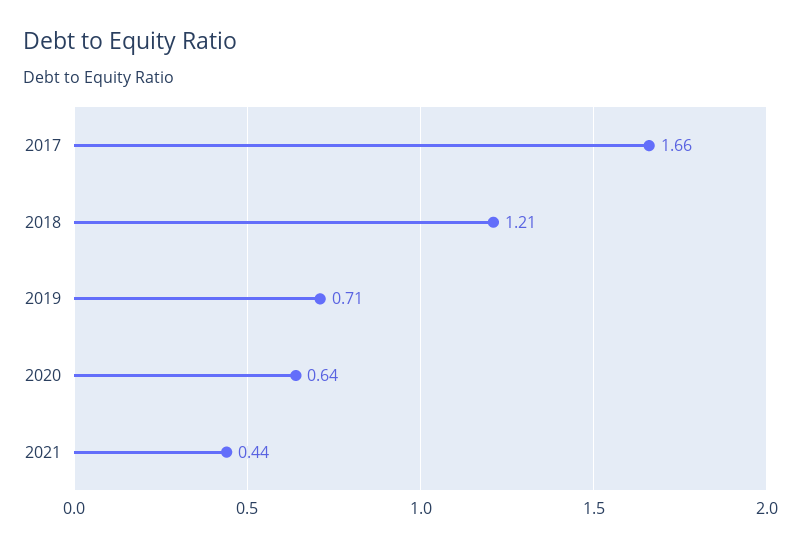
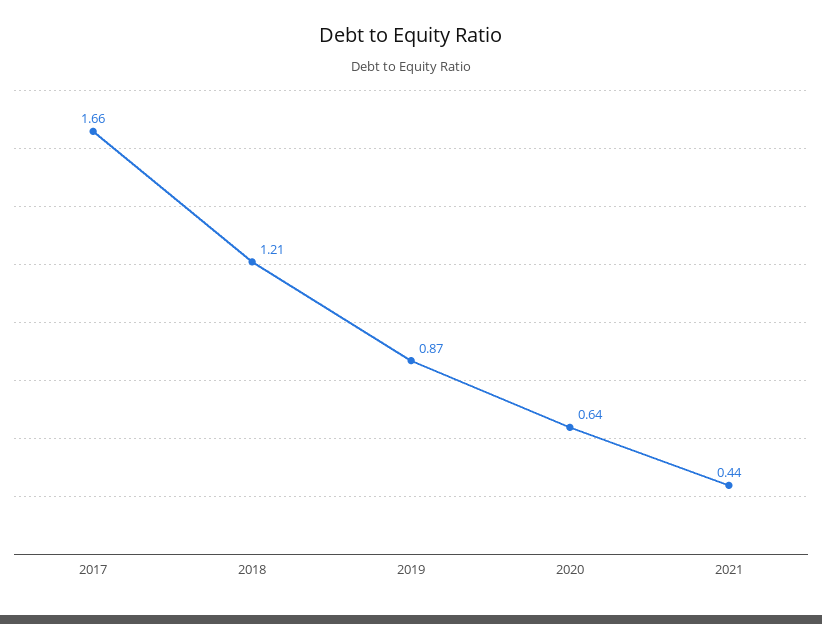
  {
    "2017": 1.66,
    "2018": 1.21,
-   "2019": 0.71,
+   "2019": 0.87,
    "2020": 0.64,
    "2021": 0.44
  }

